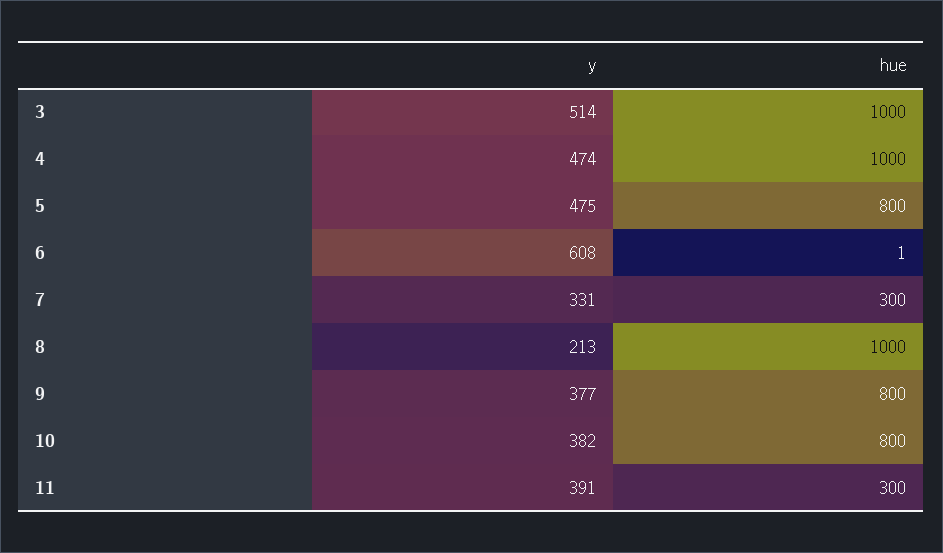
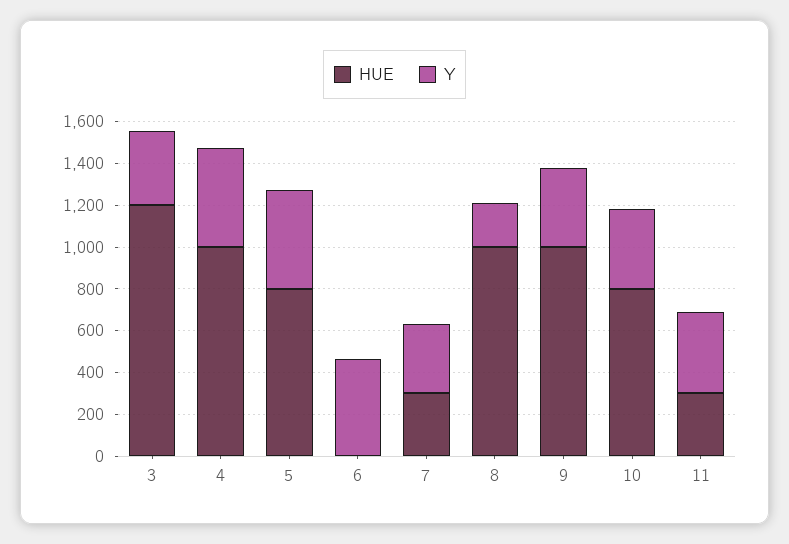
  {
    "y": {
-     "3": 514,
+     "3": 350,
      "4": 474,
      "5": 475,
-     "6": 608,
+     "6": 450,
      "7": 331,
      "8": 213,
      "9": 377,
      "10": 382,
      "11": 391
    },
    "hue": {
-     "3": 1000,
+     "3": 1200,
      "4": 1000,
      "5": 800,
      "6": 1,
      "7": 300,
      "8": 1000,
-     "9": 800,
+     "9": 1000,
      "10": 800,
      "11": 300
    }
  }

